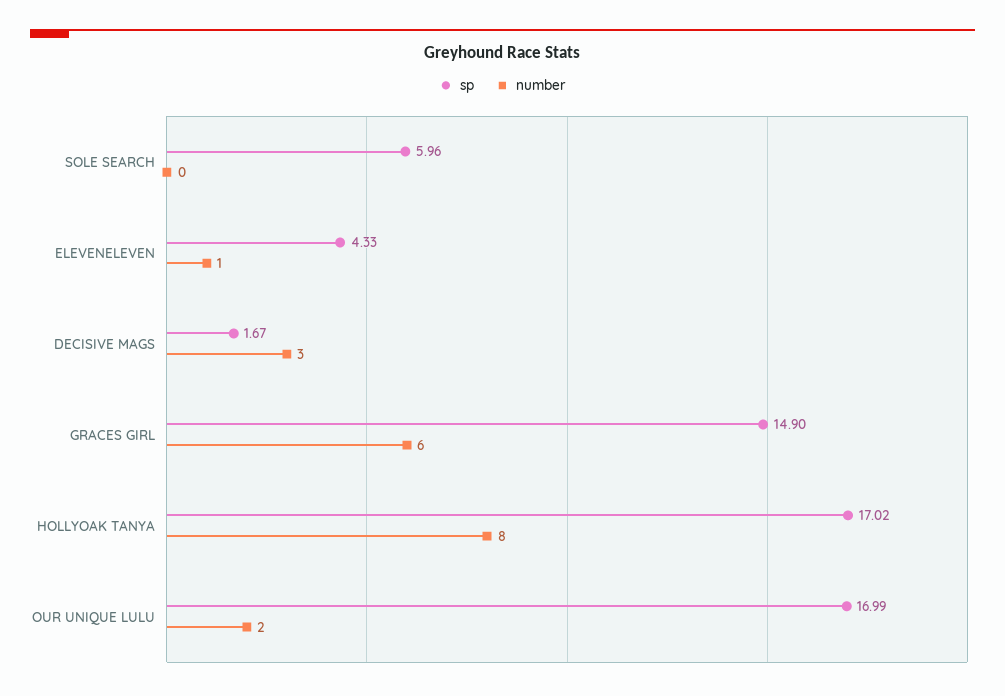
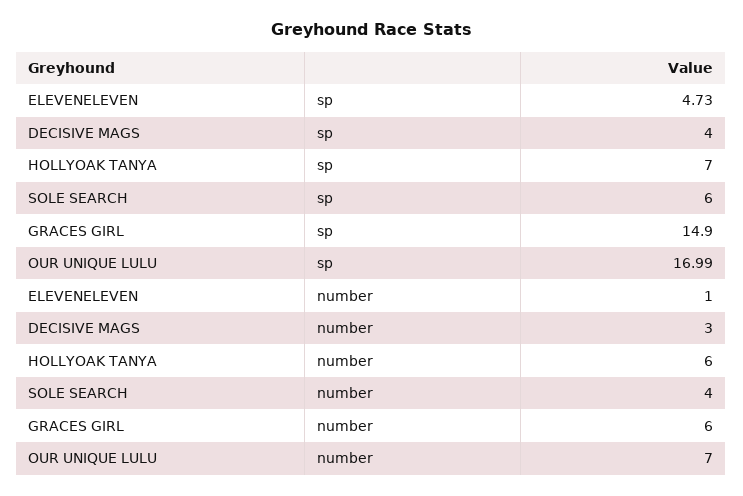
  {
    "sp": {
-     "SOLE SEARCH": 5.96,
+     "SOLE SEARCH": 6,
-     "ELEVENELEVEN": 4.33,
+     "ELEVENELEVEN": 4.73,
-     "DECISIVE MAGS": 1.67,
+     "DECISIVE MAGS": 4,
      "GRACES GIRL": 14.9,
-     "HOLLYOAK TANYA": 17.02,
+     "HOLLYOAK TANYA": 7,
      "OUR UNIQUE LULU": 16.99
    },
    "number": {
-     "SOLE SEARCH": 0,
+     "SOLE SEARCH": 4,
      "ELEVENELEVEN": 1,
      "DECISIVE MAGS": 3,
      "GRACES GIRL": 6,
-     "HOLLYOAK TANYA": 8,
+     "HOLLYOAK TANYA": 6,
-     "OUR UNIQUE LULU": 2
+     "OUR UNIQUE LULU": 7
    }
  }

